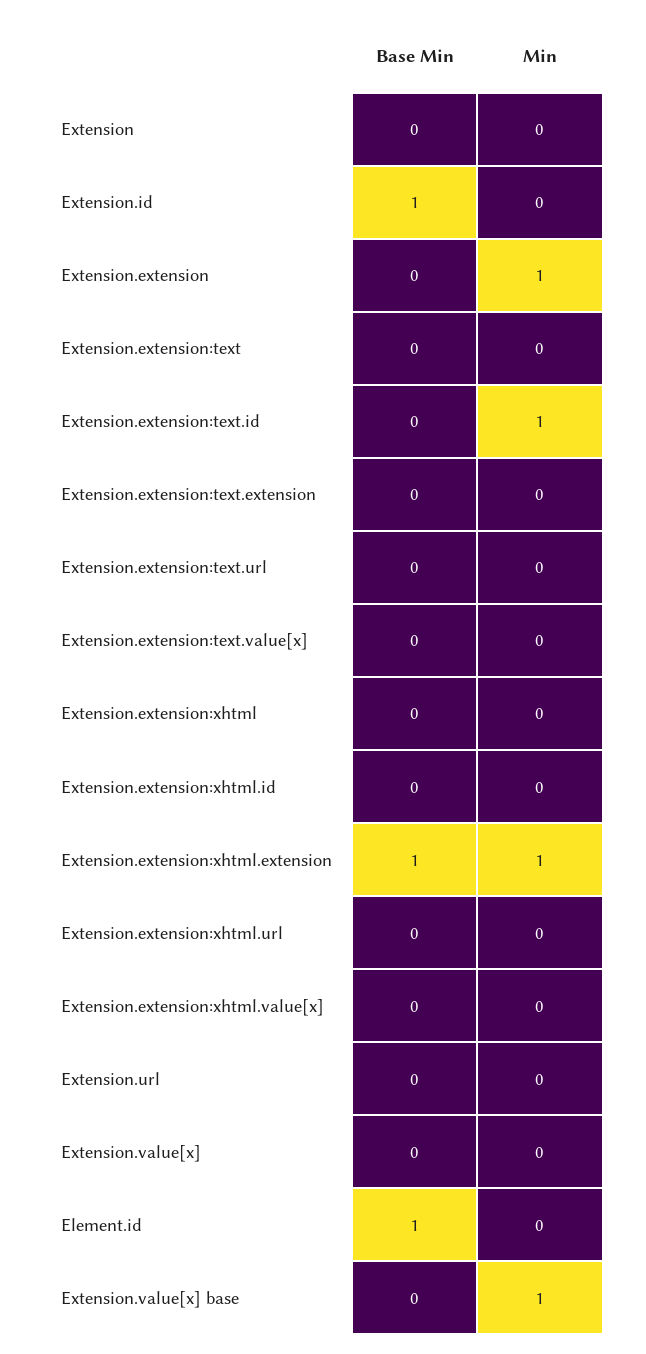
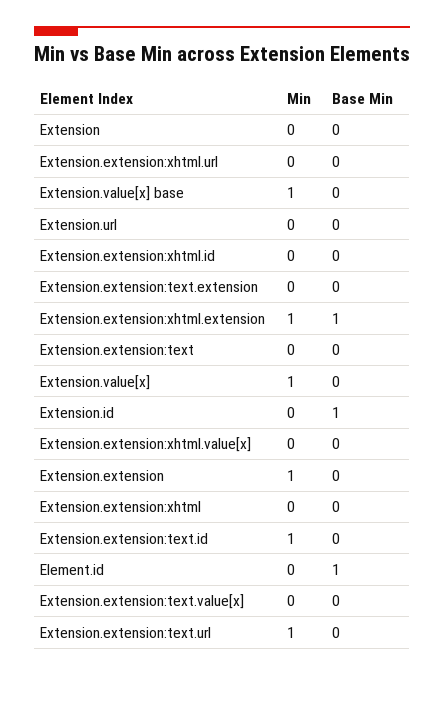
  {
    "Base Min": {
      "Extension": 0,
      "Extension.id": 1,
      "Extension.extension": 0,
      "Extension.extension:text": 0,
      "Extension.extension:text.id": 0,
      "Extension.extension:text.extension": 0,
      "Extension.extension:text.url": 0,
      "Extension.extension:text.value[x]": 0,
      "Extension.extension:xhtml": 0,
      "Extension.extension:xhtml.id": 0,
      "Extension.extension:xhtml.extension": 1,
      "Extension.extension:xhtml.url": 0,
      "Extension.extension:xhtml.value[x]": 0,
      "Extension.url": 0,
      "Extension.value[x]": 0,
      "Element.id": 1,
      "Extension.value[x] base": 0
    },
    "Min": {
      "Extension": 0,
      "Extension.id": 0,
      "Extension.extension": 1,
      "Extension.extension:text": 0,
      "Extension.extension:text.id": 1,
      "Extension.extension:text.extension": 0,
-     "Extension.extension:text.url": 0,
+     "Extension.extension:text.url": 1,
      "Extension.extension:text.value[x]": 0,
      "Extension.extension:xhtml": 0,
      "Extension.extension:xhtml.id": 0,
      "Extension.extension:xhtml.extension": 1,
      "Extension.extension:xhtml.url": 0,
      "Extension.extension:xhtml.value[x]": 0,
      "Extension.url": 0,
-     "Extension.value[x]": 0,
+     "Extension.value[x]": 1,
      "Element.id": 0,
      "Extension.value[x] base": 1
    }
  }

